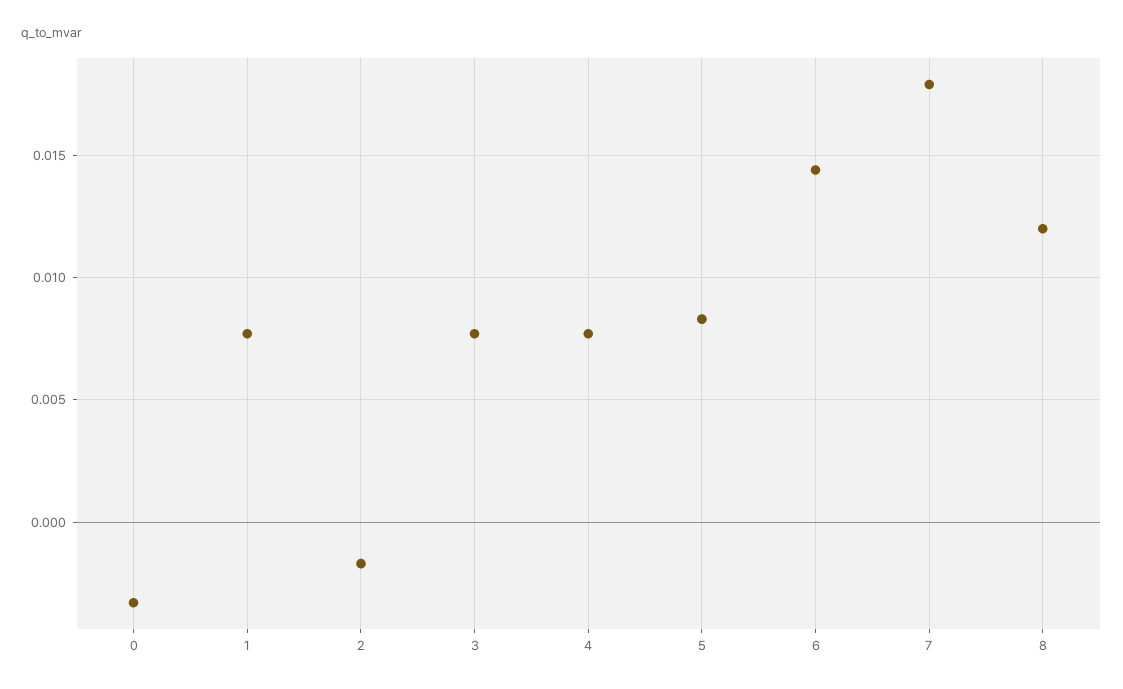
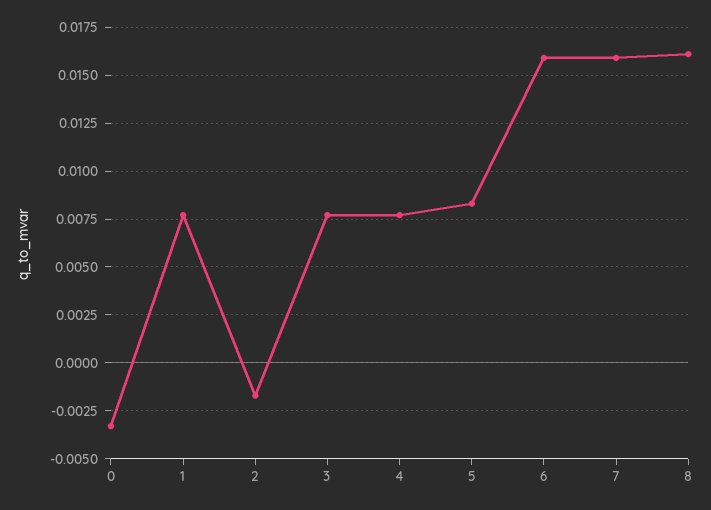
  {
    "0": -0.0035,
    "1": 0.0075,
    "2": -0.0015,
    "3": 0.0075,
    "4": 0.0075,
    "5": 0.0085,
-   "6": 0.0145,
+   "6": 0.016,
-   "7": 0.018,
+   "7": 0.016,
-   "8": 0.012
+   "8": 0.016
  }

